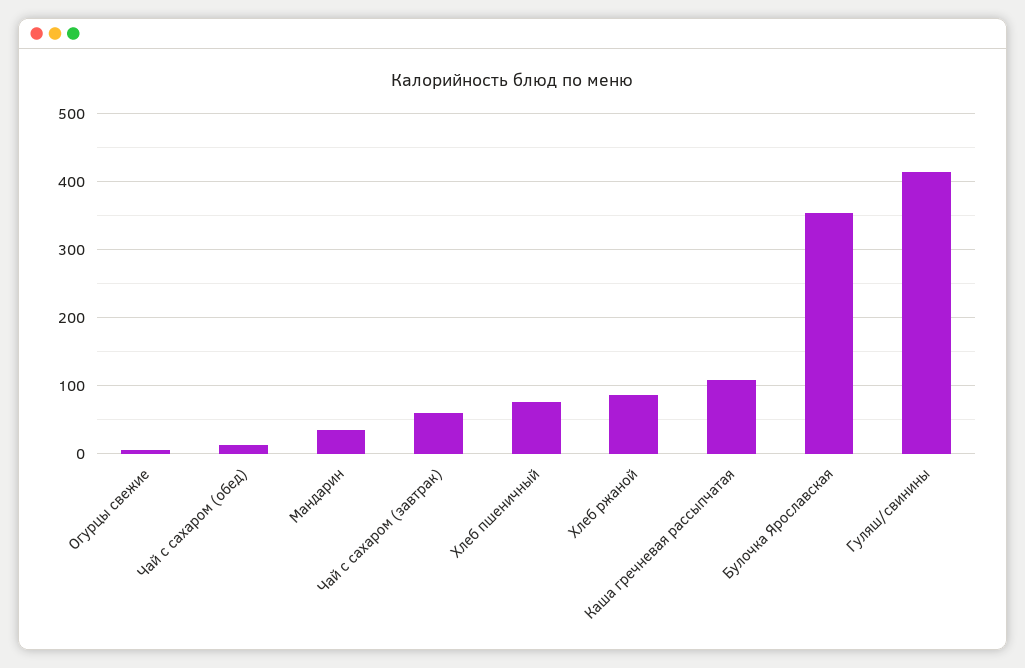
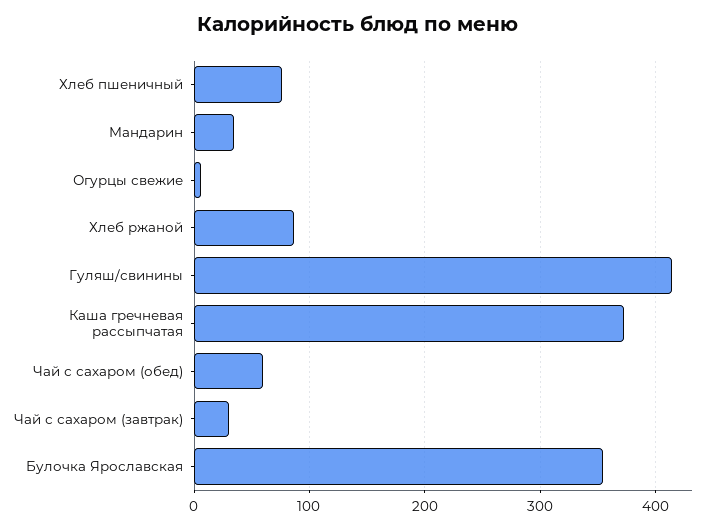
  {
    "Огурцы свежие": 10,
-   "Чай с сахаром (обед)": 10,
+   "Чай с сахаром (обед)": 60,
    "Мандарин": 40,
-   "Чай с сахаром (завтрак)": 60,
+   "Чай с сахаром (завтрак)": 30,
    "Хлеб пшеничный": 80,
    "Хлеб ржаной": 90,
-   "Каша гречневая рассыпчатая": 110,
+   "Каша гречневая рассыпчатая": 370,
    "Булочка Ярославская": 350,
    "Гуляш/свинины": 410
  }

